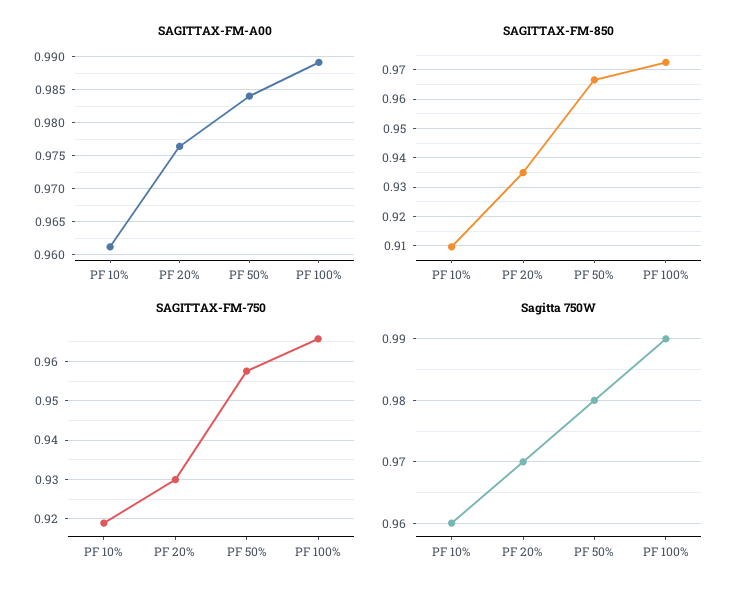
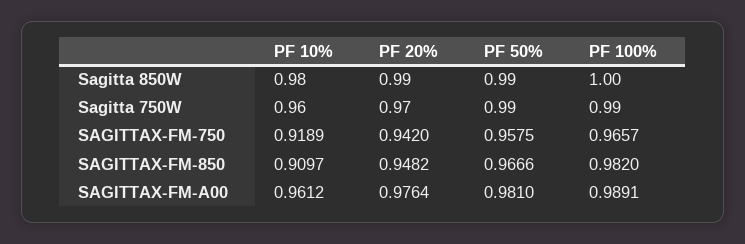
  {
    "SAGITTAX-FM-A00": {
      "PF 10%": 0.9612,
      "PF 20%": 0.9764,
-     "PF 50%": 0.984,
+     "PF 50%": 0.981,
      "PF 100%": 0.9891
    },
    "SAGITTAX-FM-850": {
      "PF 10%": 0.9097,
-     "PF 20%": 0.935,
+     "PF 20%": 0.9482,
      "PF 50%": 0.9666,
-     "PF 100%": 0.9725
+     "PF 100%": 0.982
    },
    "SAGITTAX-FM-750": {
      "PF 10%": 0.9189,
-     "PF 20%": 0.93,
+     "PF 20%": 0.942,
      "PF 50%": 0.9575,
      "PF 100%": 0.9657
    },
    "Sagitta 750W": {
      "PF 10%": 0.96,
      "PF 20%": 0.97,
-     "PF 50%": 0.98,
+     "PF 50%": 0.99,
      "PF 100%": 0.99
-   }
+   },
+   "Sagitta 850W": {
+     "PF 10%": 0.98,
+     "PF 20%": 0.99,
+     "PF 50%": 0.99,
+     "PF 100%": 1
+   }
  }

